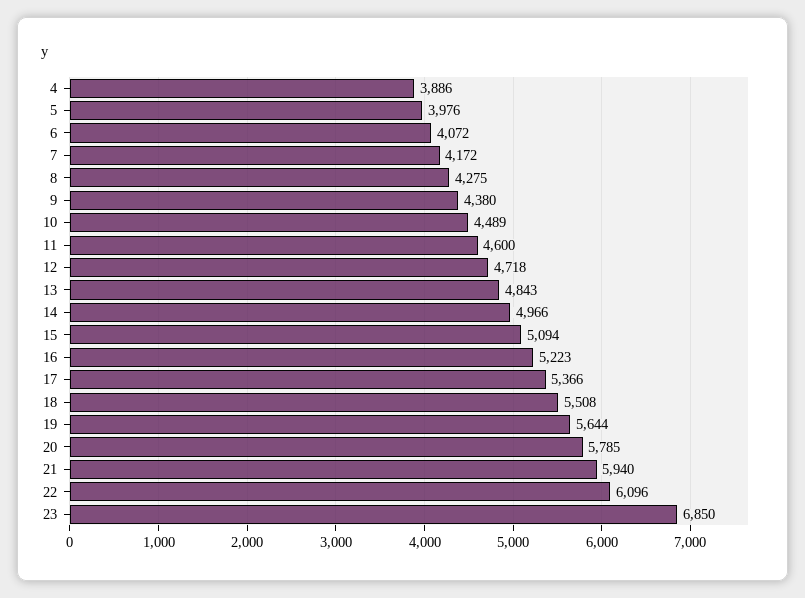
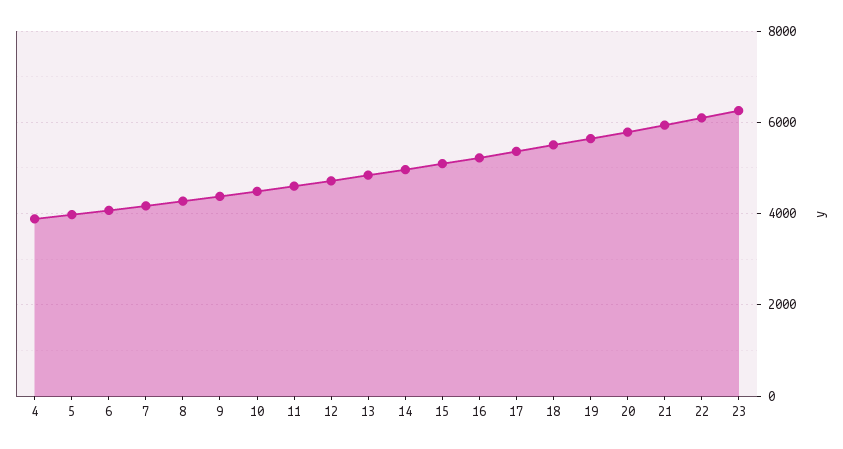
  {
    "4": 3886,
    "5": 3976,
    "6": 4072,
    "7": 4172,
    "8": 4275,
    "9": 4380,
    "10": 4489,
    "11": 4600,
    "12": 4718,
    "13": 4843,
    "14": 4966,
    "15": 5094,
    "16": 5223,
    "17": 5366,
    "18": 5508,
    "19": 5644,
    "20": 5785,
    "21": 5940,
    "22": 6096,
-   "23": 6850
+   "23": 6200
  }

